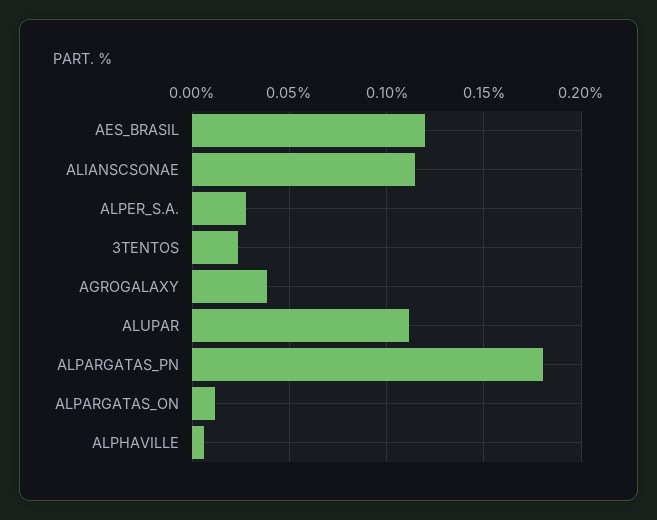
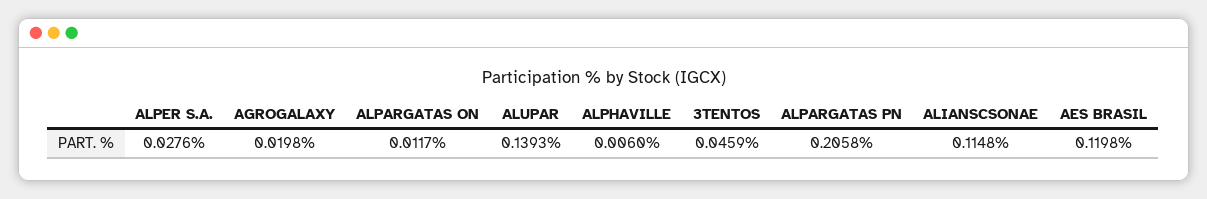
  {
    "AES_BRASIL": 0.1198,
    "ALIANSCSONAE": 0.1148,
    "ALPER_S.A.": 0.0276,
-   "3TENTOS": 0.025,
+   "3TENTOS": 0.0459,
-   "AGROGALAXY": 0.04,
+   "AGROGALAXY": 0.0198,
-   "ALUPAR": 0.11,
+   "ALUPAR": 0.1393,
-   "ALPARGATAS_PN": 0.18,
+   "ALPARGATAS_PN": 0.2058,
    "ALPARGATAS_ON": 0.0117,
    "ALPHAVILLE": 0.006
  }

